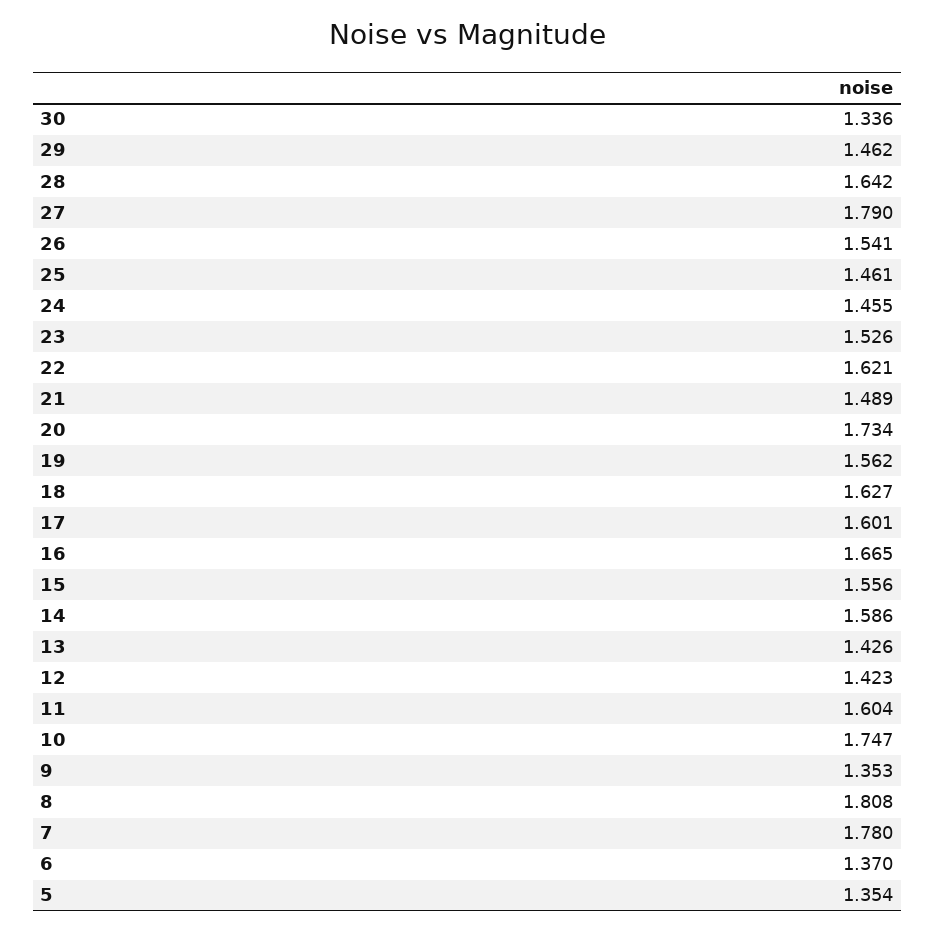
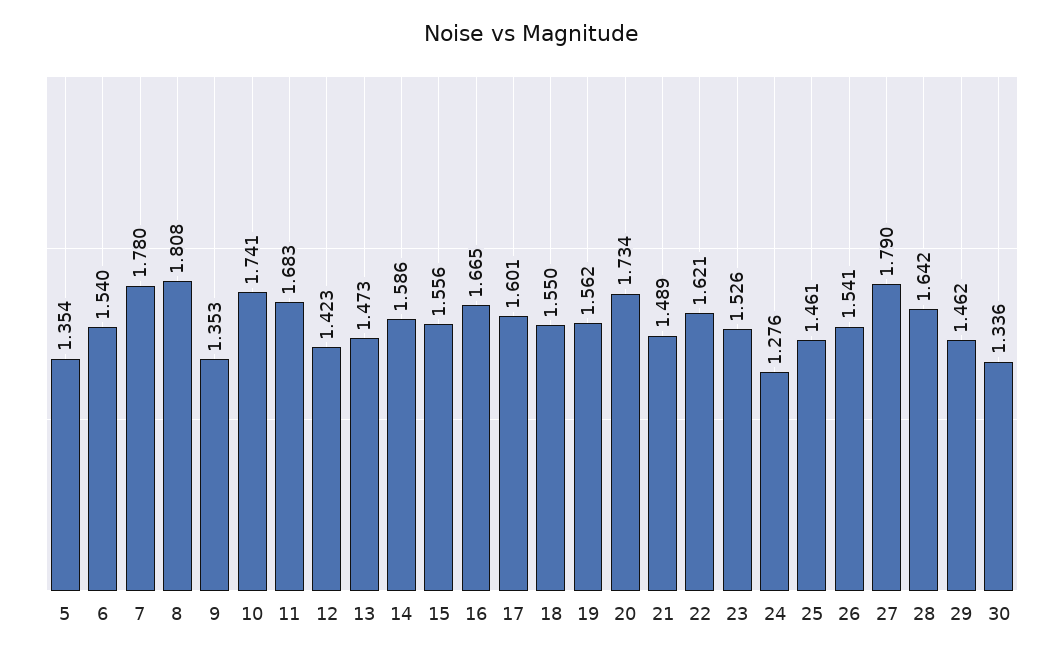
  {
    "30": 1.336,
    "29": 1.462,
    "28": 1.642,
    "27": 1.79,
    "26": 1.541,
    "25": 1.461,
-   "24": 1.455,
+   "24": 1.276,
    "23": 1.526,
    "22": 1.621,
    "21": 1.489,
    "20": 1.734,
    "19": 1.562,
-   "18": 1.627,
+   "18": 1.55,
    "17": 1.601,
    "16": 1.665,
    "15": 1.556,
    "14": 1.586,
-   "13": 1.426,
+   "13": 1.473,
    "12": 1.423,
-   "11": 1.604,
+   "11": 1.683,
-   "10": 1.747,
+   "10": 1.741,
    "9": 1.353,
    "8": 1.808,
    "7": 1.78,
-   "6": 1.37,
+   "6": 1.54,
    "5": 1.354
  }

